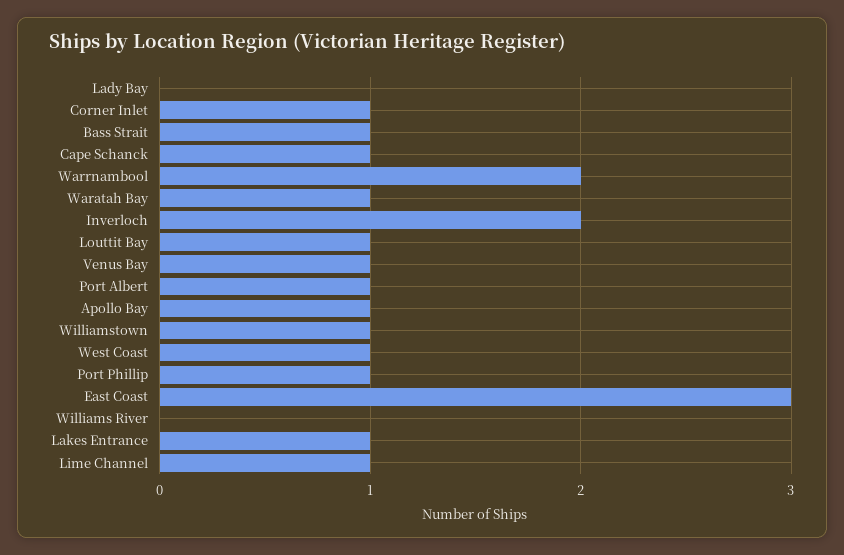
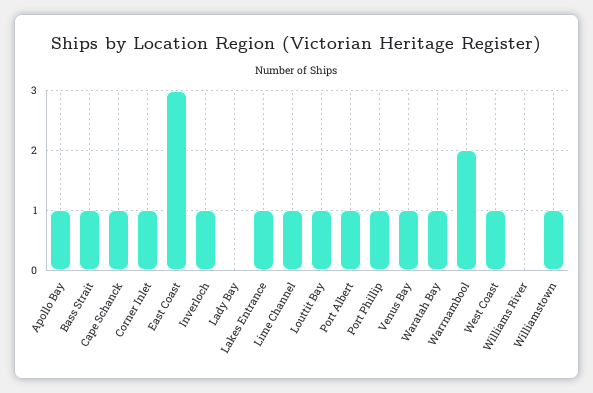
  {
    "Lady Bay": 0,
    "Corner Inlet": 1,
    "Bass Strait": 1,
    "Cape Schanck": 1,
    "Warrnambool": 2,
    "Waratah Bay": 1,
-   "Inverloch": 2,
+   "Inverloch": 1,
    "Louttit Bay": 1,
    "Venus Bay": 1,
    "Port Albert": 1,
    "Apollo Bay": 1,
    "Williamstown": 1,
    "West Coast": 1,
    "Port Phillip": 1,
    "East Coast": 3,
    "Williams River": 0,
    "Lakes Entrance": 1,
    "Lime Channel": 1
  }

